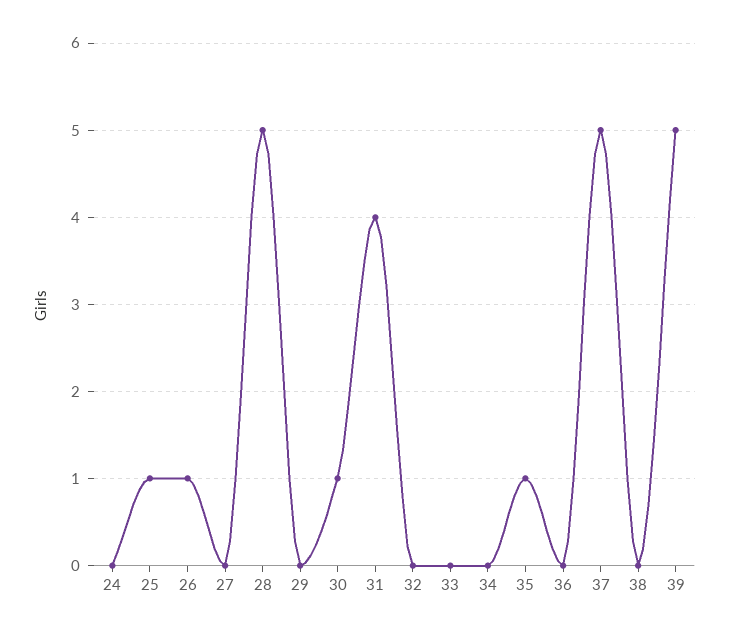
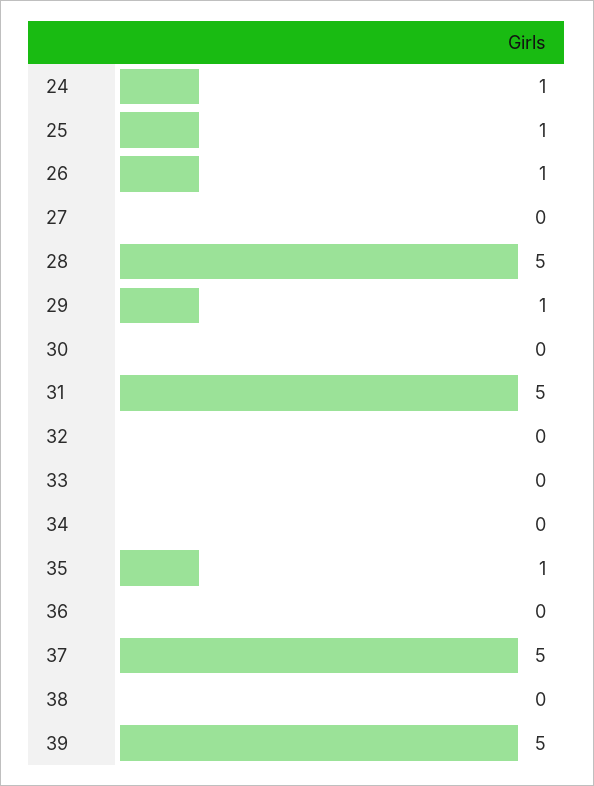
  {
-   "24": 0,
+   "24": 1,
    "25": 1,
    "26": 1,
    "27": 0,
    "28": 5,
-   "29": 0,
+   "29": 1,
-   "30": 1,
+   "30": 0,
-   "31": 4,
+   "31": 5,
    "32": 0,
    "33": 0,
    "34": 0,
    "35": 1,
    "36": 0,
    "37": 5,
    "38": 0,
    "39": 5
  }

